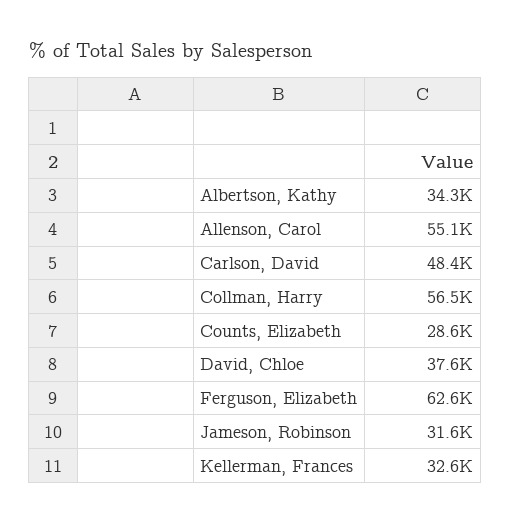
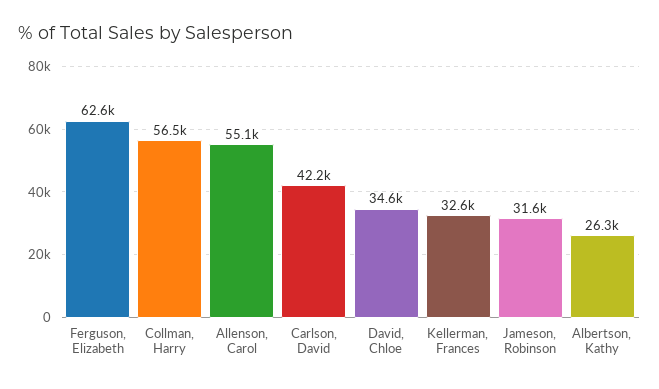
  {
-   "Albertson, Kathy": 34300,
+   "Albertson, Kathy": 26300,
    "Allenson, Carol": 55100,
-   "Carlson, David": 48400,
+   "Carlson, David": 42200,
    "Collman, Harry": 56500,
-   "Counts, Elizabeth": 28600,
-   "David, Chloe": 37600,
+   "David, Chloe": 34600,
    "Ferguson, Elizabeth": 62600,
    "Jameson, Robinson": 31600,
    "Kellerman, Frances": 32600
  }

